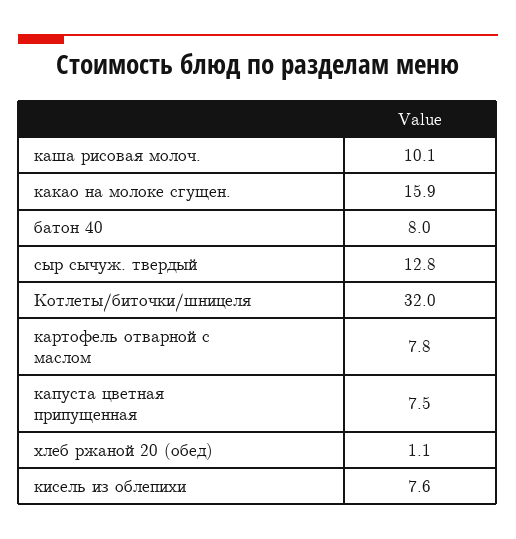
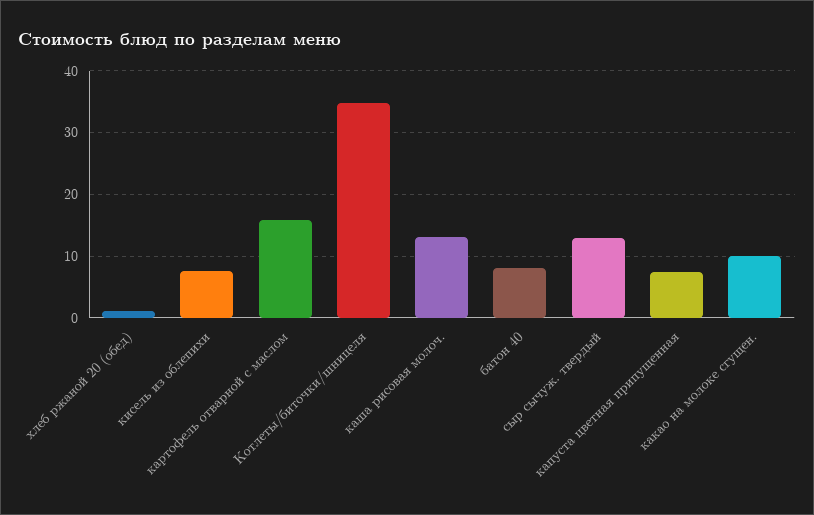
  {
-   "каша рисовая молоч.": 10.1,
+   "каша рисовая молоч.": 13,
-   "какао на молоке сгущен.": 15.9,
+   "какао на молоке сгущен.": 10,
    "батон 40": 8,
    "сыр сычуж. твердый": 12.8,
-   "Котлеты/биточки/шницеля": 32,
+   "Котлеты/биточки/шницеля": 35,
-   "картофель отварной с маслом": 7.8,
+   "картофель отварной с маслом": 16,
    "капуста цветная припущенная": 7.5,
    "хлеб ржаной 20 (обед)": 1.1,
    "кисель из облепихи": 7.6
  }

